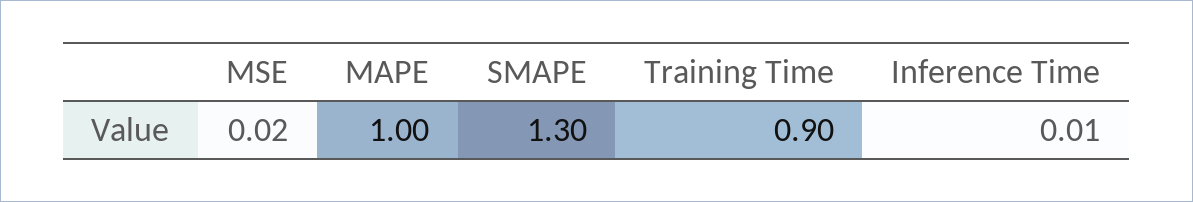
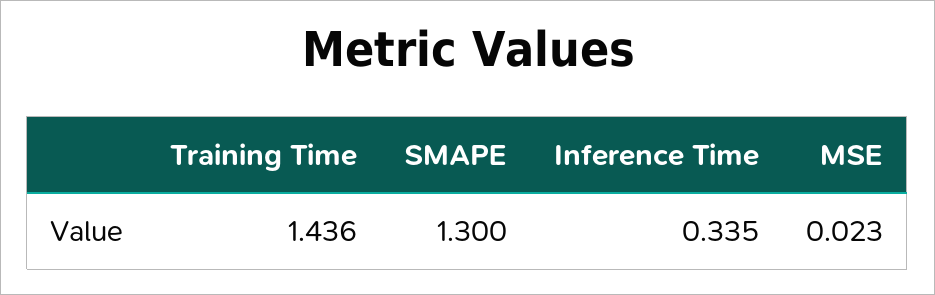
  {
    "MSE": 0.023,
-   "MAPE": 1,
    "SMAPE": 1.3,
-   "Training Time": 0.9,
+   "Training Time": 1.436,
-   "Inference Time": 0.01
+   "Inference Time": 0.335
  }

